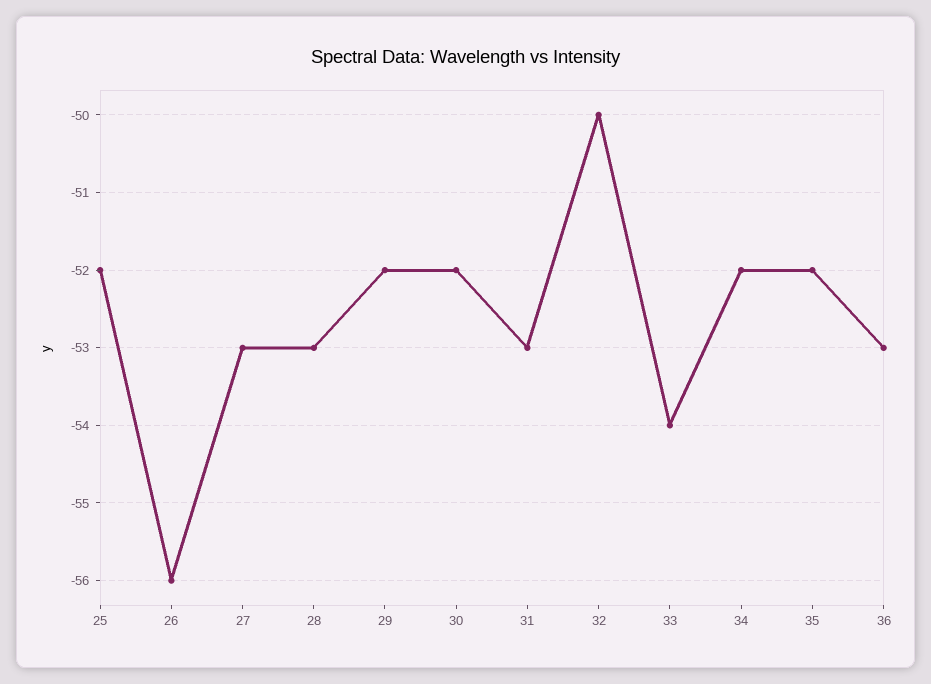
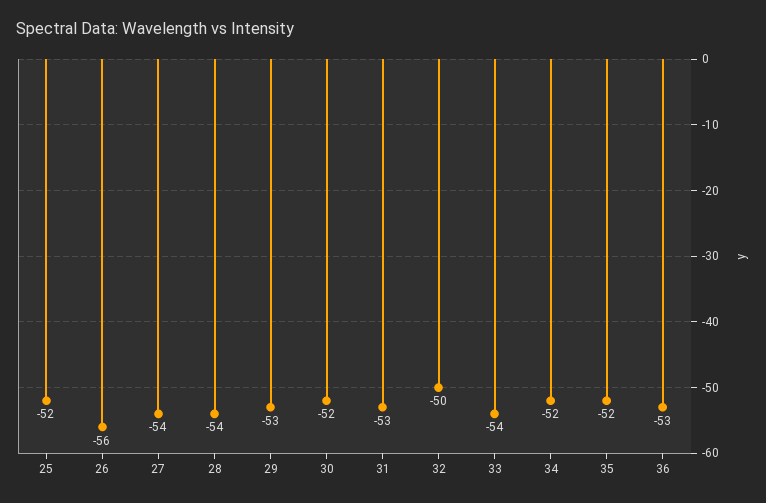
  {
    "25": -52,
    "26": -56,
-   "27": -53,
+   "27": -54,
-   "28": -53,
+   "28": -54,
-   "29": -52,
+   "29": -53,
    "30": -52,
    "31": -53,
    "32": -50,
    "33": -54,
    "34": -52,
    "35": -52,
    "36": -53
  }

